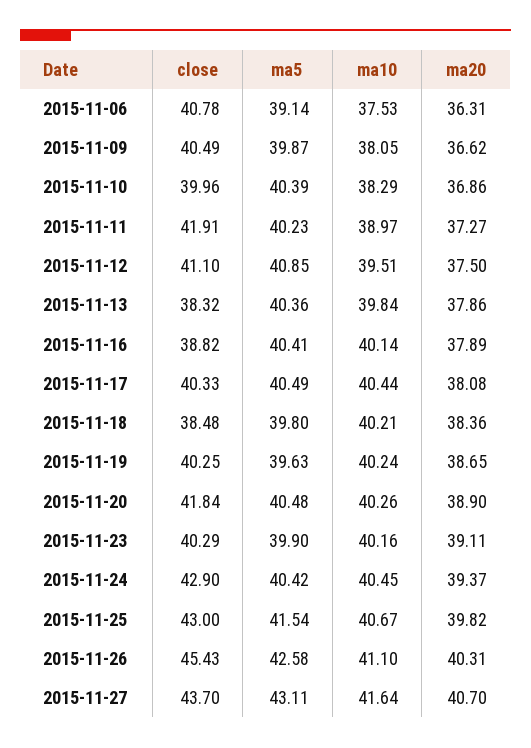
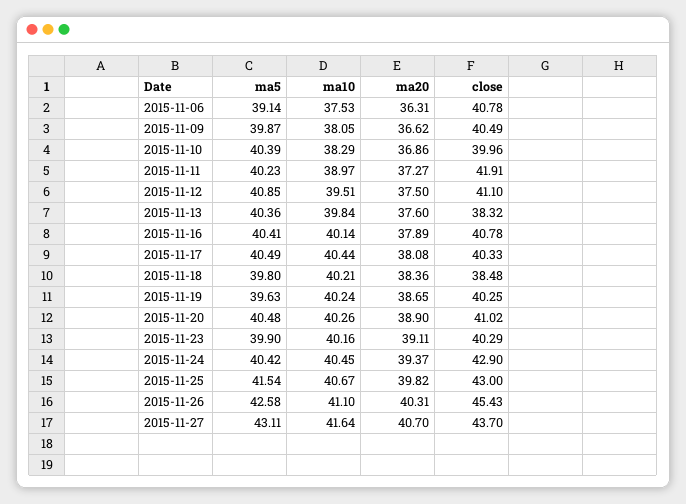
  {
    "close": {
      "2015-11-06": 40.78,
      "2015-11-09": 40.49,
      "2015-11-10": 39.96,
      "2015-11-11": 41.91,
      "2015-11-12": 41.1,
      "2015-11-13": 38.32,
-     "2015-11-16": 38.82,
+     "2015-11-16": 40.78,
      "2015-11-17": 40.33,
      "2015-11-18": 38.48,
      "2015-11-19": 40.25,
-     "2015-11-20": 41.84,
+     "2015-11-20": 41.02,
      "2015-11-23": 40.29,
      "2015-11-24": 42.9,
      "2015-11-25": 43,
      "2015-11-26": 45.43,
      "2015-11-27": 43.7
    },
    "ma5": {
      "2015-11-06": 39.14,
      "2015-11-09": 39.87,
      "2015-11-10": 40.39,
      "2015-11-11": 40.23,
      "2015-11-12": 40.85,
      "2015-11-13": 40.36,
      "2015-11-16": 40.41,
      "2015-11-17": 40.49,
      "2015-11-18": 39.8,
      "2015-11-19": 39.63,
      "2015-11-20": 40.48,
      "2015-11-23": 39.9,
      "2015-11-24": 40.42,
      "2015-11-25": 41.54,
      "2015-11-26": 42.58,
      "2015-11-27": 43.11
    },
    "ma10": {
      "2015-11-06": 37.53,
      "2015-11-09": 38.05,
      "2015-11-10": 38.29,
      "2015-11-11": 38.97,
      "2015-11-12": 39.51,
      "2015-11-13": 39.84,
      "2015-11-16": 40.14,
      "2015-11-17": 40.44,
      "2015-11-18": 40.21,
      "2015-11-19": 40.24,
      "2015-11-20": 40.26,
      "2015-11-23": 40.16,
      "2015-11-24": 40.45,
      "2015-11-25": 40.67,
      "2015-11-26": 41.1,
      "2015-11-27": 41.64
    },
    "ma20": {
      "2015-11-06": 36.31,
      "2015-11-09": 36.62,
      "2015-11-10": 36.86,
      "2015-11-11": 37.27,
      "2015-11-12": 37.5,
-     "2015-11-13": 37.86,
+     "2015-11-13": 37.6,
      "2015-11-16": 37.89,
      "2015-11-17": 38.08,
      "2015-11-18": 38.36,
      "2015-11-19": 38.65,
      "2015-11-20": 38.9,
      "2015-11-23": 39.11,
      "2015-11-24": 39.37,
      "2015-11-25": 39.82,
      "2015-11-26": 40.31,
      "2015-11-27": 40.7
    }
  }

